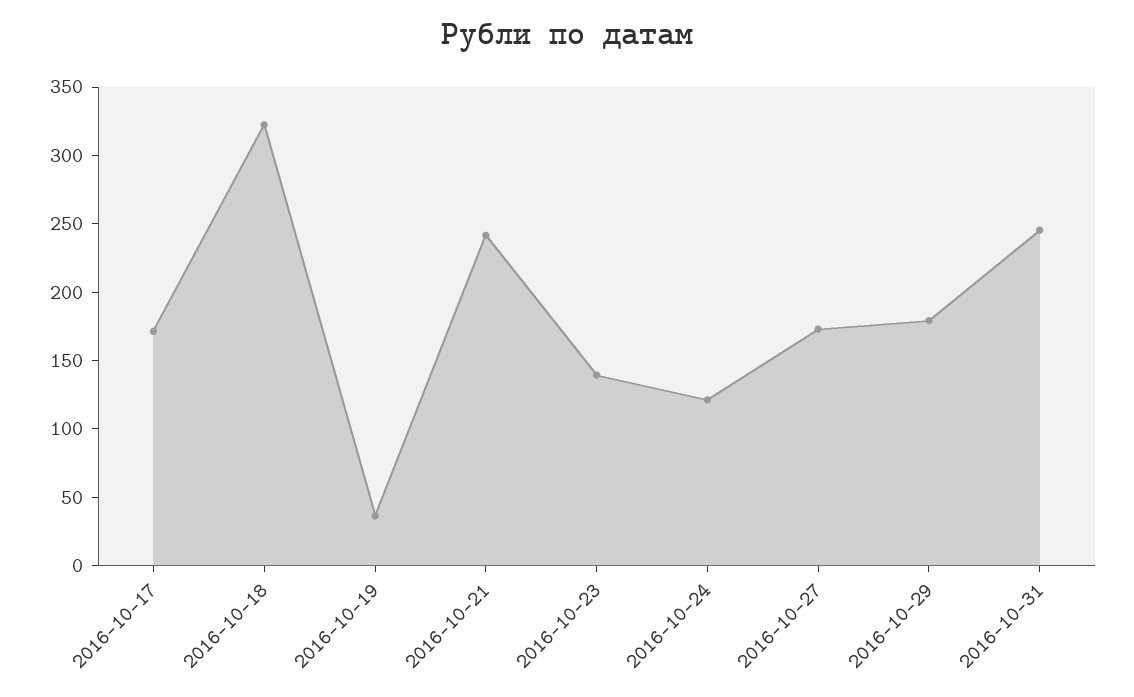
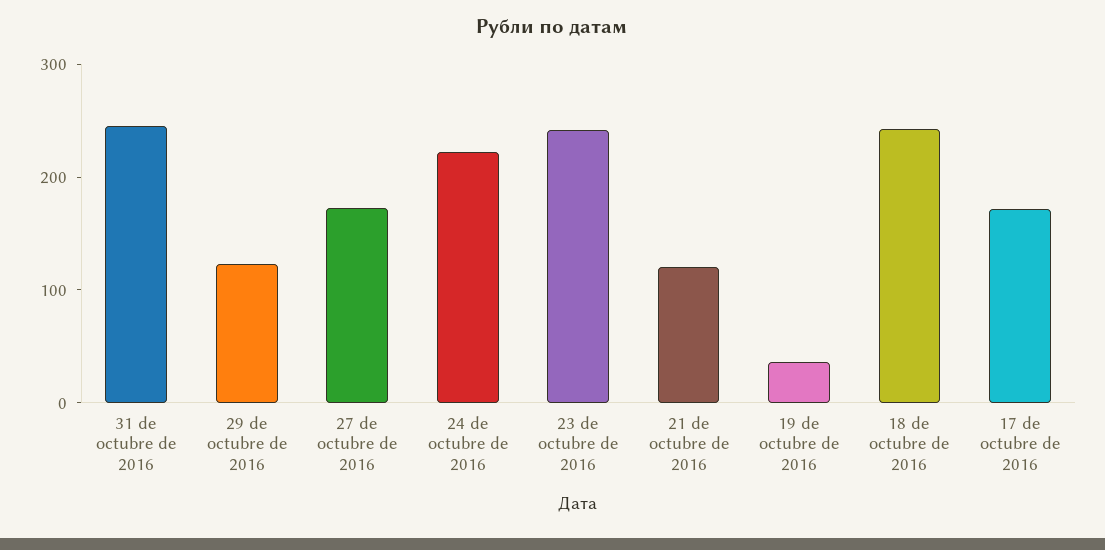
  {
    "2016-10-17": 170,
-   "2016-10-18": 320,
+   "2016-10-18": 240,
    "2016-10-19": 40,
-   "2016-10-21": 240,
+   "2016-10-21": 120,
-   "2016-10-23": 140,
+   "2016-10-23": 240,
-   "2016-10-24": 120,
+   "2016-10-24": 220,
    "2016-10-27": 170,
-   "2016-10-29": 180,
+   "2016-10-29": 120,
    "2016-10-31": 250
  }

